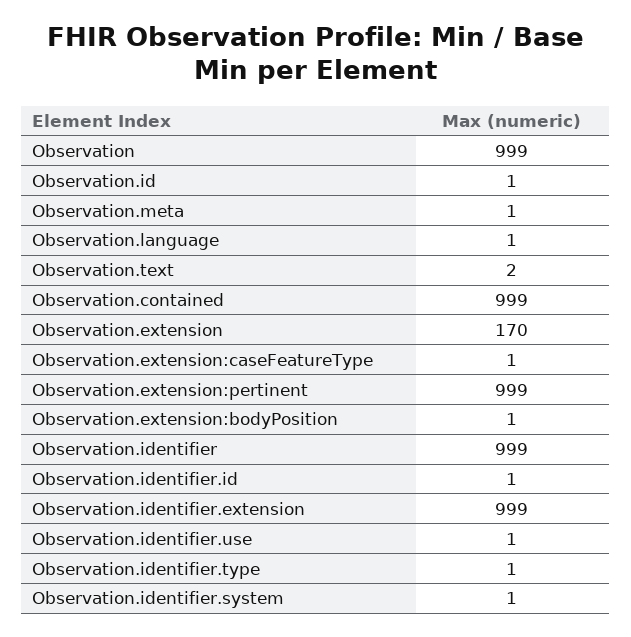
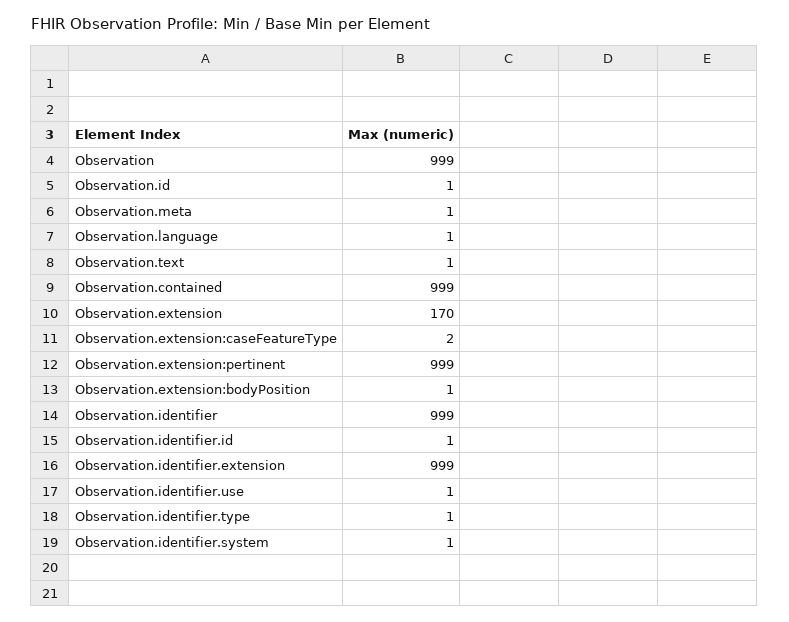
  {
    "Observation": 999,
    "Observation.id": 1,
    "Observation.meta": 1,
    "Observation.language": 1,
-   "Observation.text": 2,
+   "Observation.text": 1,
    "Observation.contained": 999,
    "Observation.extension": 170,
-   "Observation.extension:caseFeatureType": 1,
+   "Observation.extension:caseFeatureType": 2,
    "Observation.extension:pertinent": 999,
    "Observation.extension:bodyPosition": 1,
    "Observation.identifier": 999,
    "Observation.identifier.id": 1,
    "Observation.identifier.extension": 999,
    "Observation.identifier.use": 1,
    "Observation.identifier.type": 1,
    "Observation.identifier.system": 1
  }

